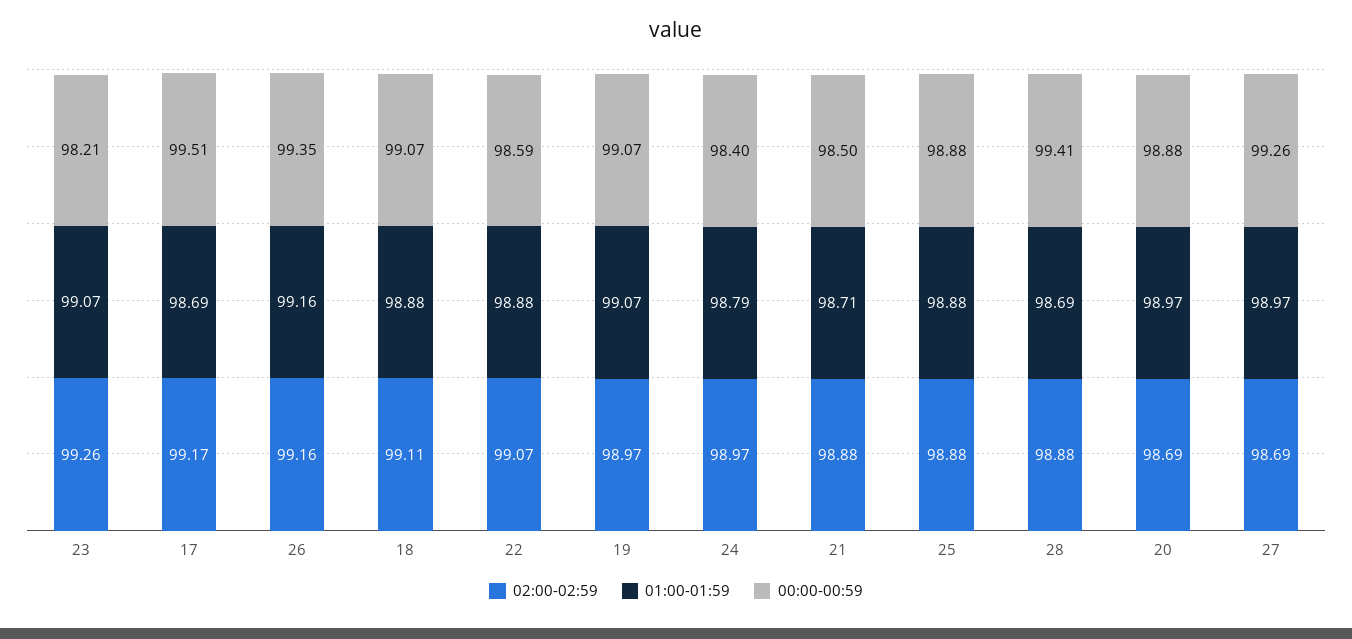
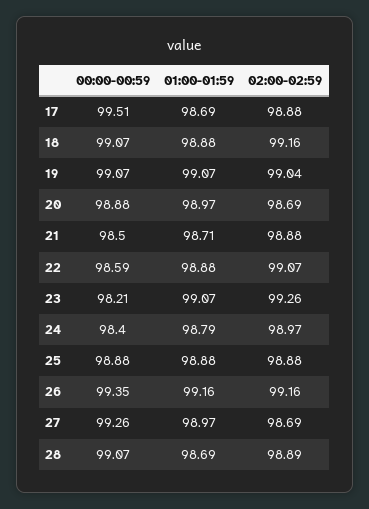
  {
    "02:00-02:59": {
      "23": 99.26,
-     "17": 99.17,
+     "17": 98.88,
      "26": 99.16,
-     "18": 99.11,
+     "18": 99.16,
      "22": 99.07,
-     "19": 98.97,
+     "19": 99.04,
      "24": 98.97,
      "21": 98.88,
      "25": 98.88,
-     "28": 98.88,
+     "28": 98.89,
      "20": 98.69,
      "27": 98.69
    },
    "01:00-01:59": {
      "23": 99.07,
      "17": 98.69,
      "26": 99.16,
      "18": 98.88,
      "22": 98.88,
      "19": 99.07,
      "24": 98.79,
      "21": 98.71,
      "25": 98.88,
      "28": 98.69,
      "20": 98.97,
      "27": 98.97
    },
    "00:00-00:59": {
      "23": 98.21,
      "17": 99.51,
      "26": 99.35,
      "18": 99.07,
      "22": 98.59,
      "19": 99.07,
      "24": 98.4,
      "21": 98.5,
      "25": 98.88,
-     "28": 99.41,
+     "28": 99.07,
      "20": 98.88,
      "27": 99.26
    }
  }

